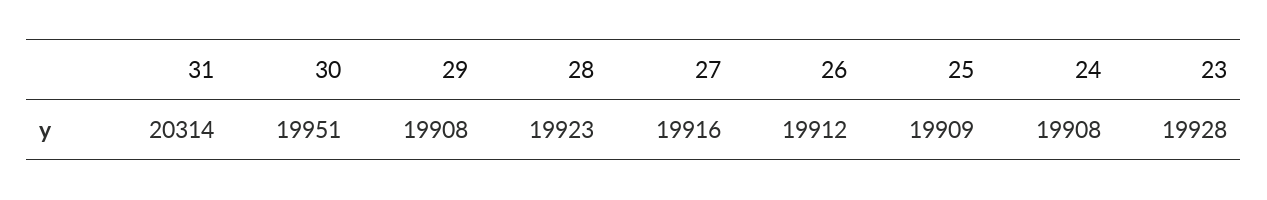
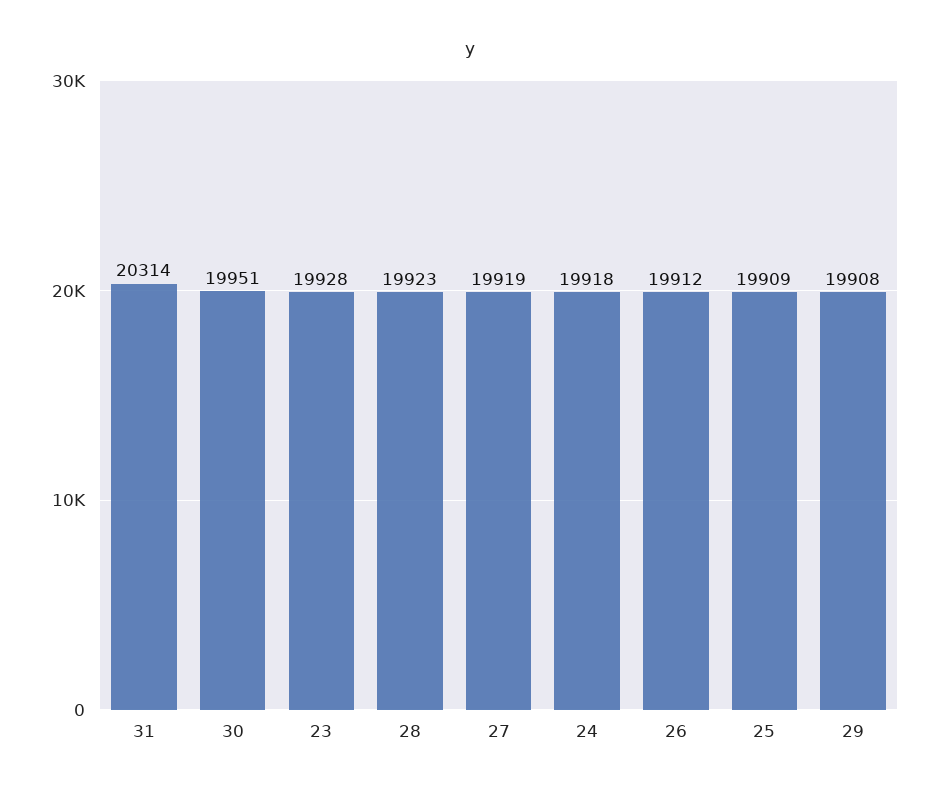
  {
    "31": 20314,
    "30": 19951,
    "29": 19908,
    "28": 19923,
-   "27": 19916,
+   "27": 19919,
    "26": 19912,
    "25": 19909,
-   "24": 19908,
+   "24": 19918,
    "23": 19928
  }

